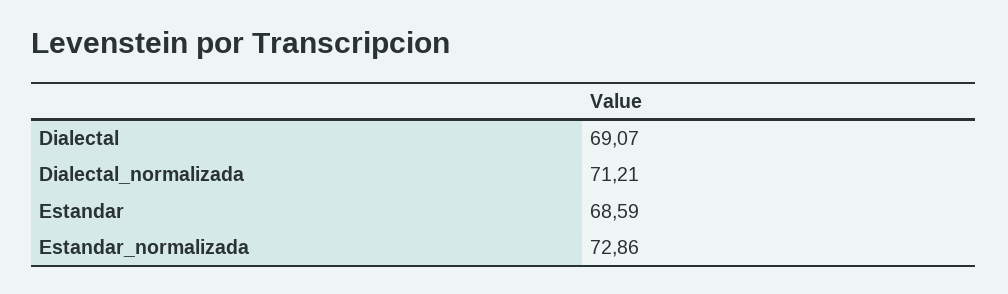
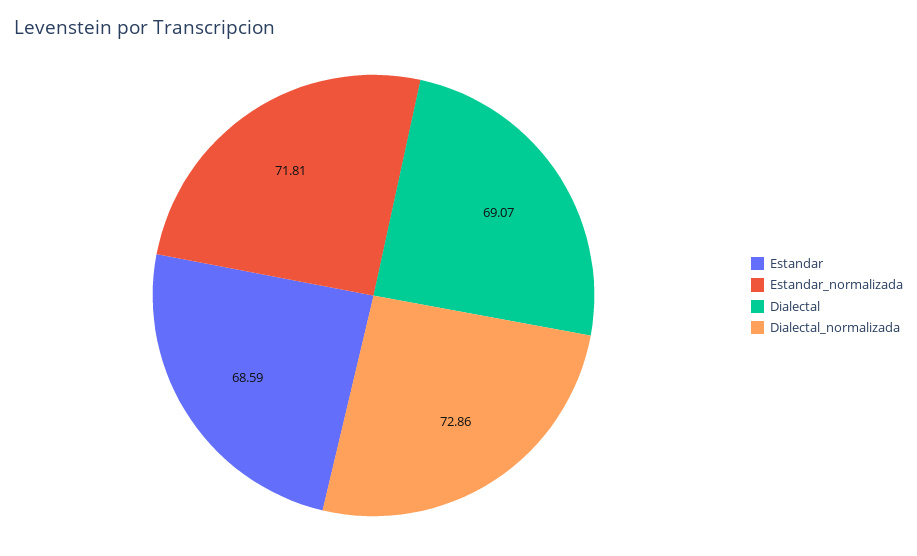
  {
    "Dialectal": 69.07,
-   "Dialectal_normalizada": 71.21,
+   "Dialectal_normalizada": 72.86,
    "Estandar": 68.59,
-   "Estandar_normalizada": 72.86
+   "Estandar_normalizada": 71.81
  }

